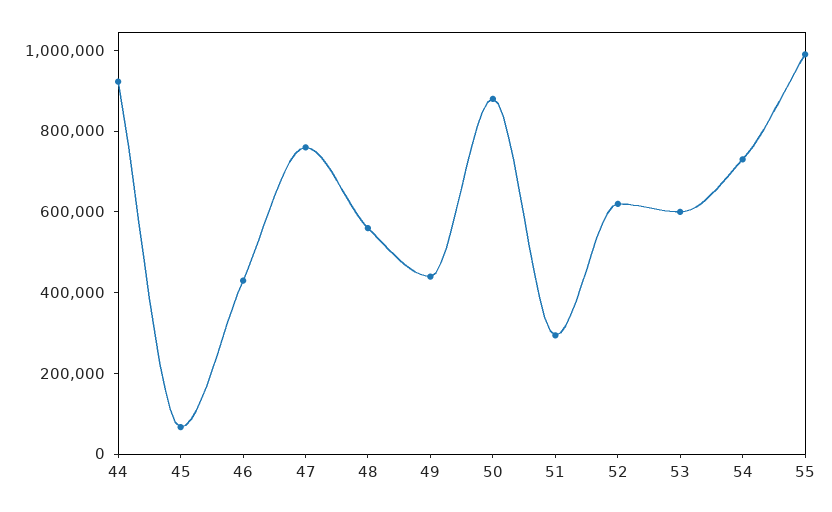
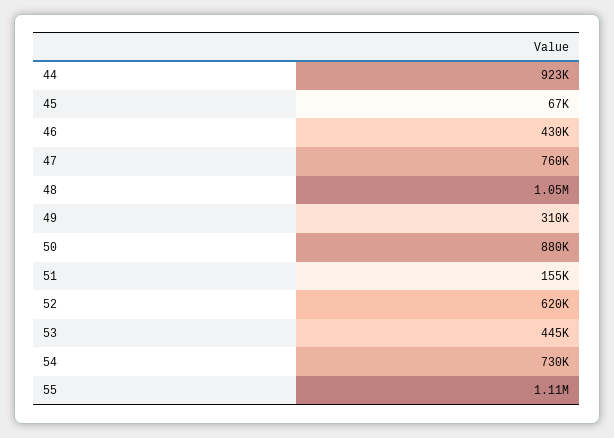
  {
    "44": 923000,
    "45": 67000,
    "46": 430000,
    "47": 760000,
-   "48": 550000,
+   "48": 1050000,
-   "49": 450000,
+   "49": 310000,
    "50": 880000,
-   "51": 300000,
+   "51": 155000,
    "52": 620000,
-   "53": 600000,
+   "53": 445000,
    "54": 730000,
-   "55": 1000000
+   "55": 1110000
  }

